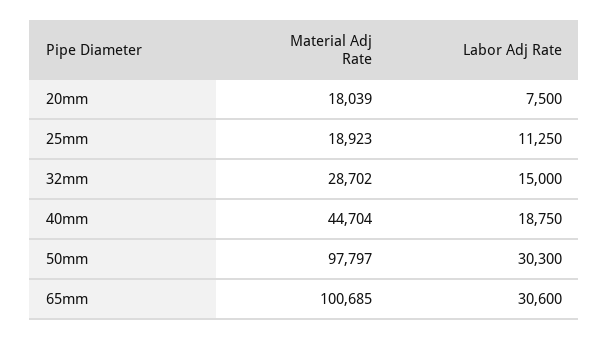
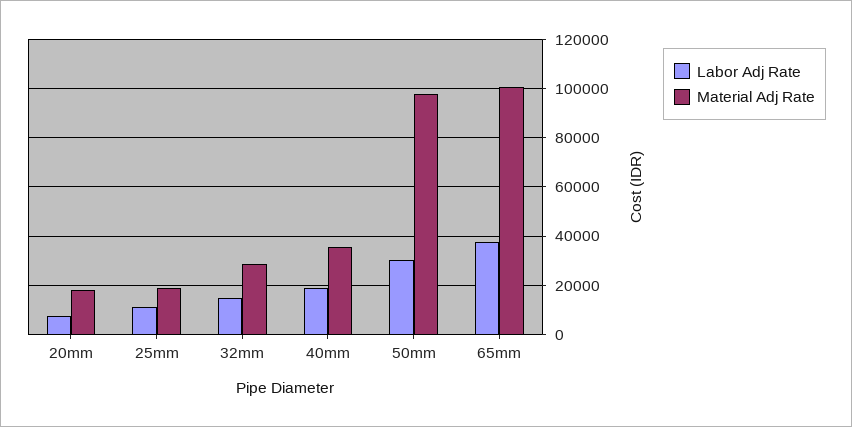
  {
    "Material Adj Rate": {
      "20mm": 18039,
      "25mm": 18923,
      "32mm": 28702,
-     "40mm": 44704,
+     "40mm": 35000,
      "50mm": 97797,
      "65mm": 100685
    },
    "Labor Adj Rate": {
      "20mm": 7500,
      "25mm": 11250,
      "32mm": 15000,
      "40mm": 18750,
      "50mm": 30300,
-     "65mm": 30600
+     "65mm": 37500
    }
  }

